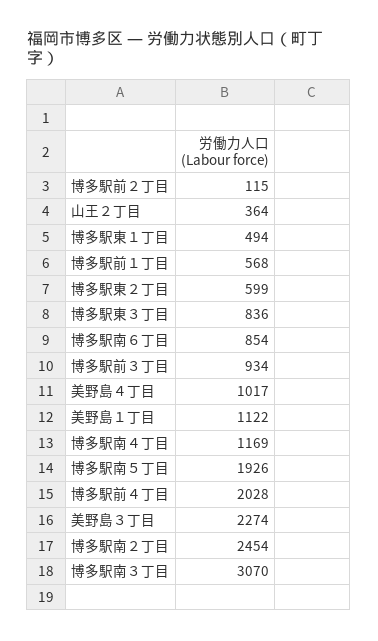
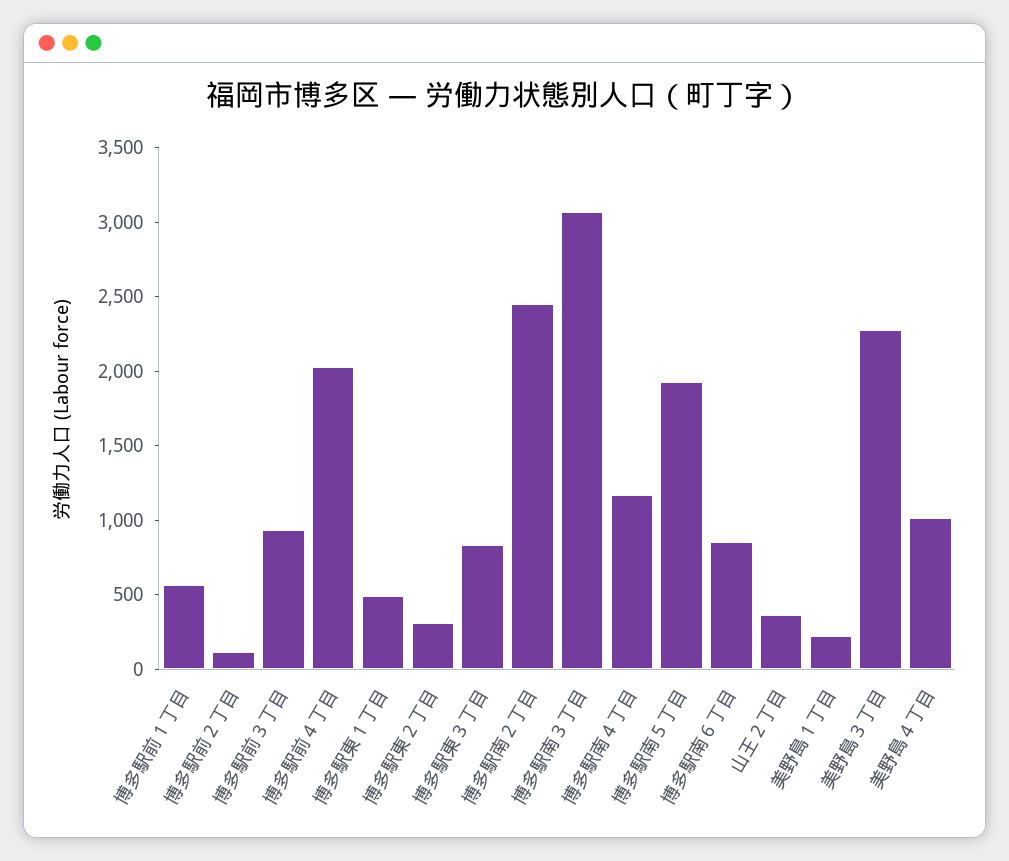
  {
    "博多駅前２丁目": 115,
    "山王２丁目": 364,
    "博多駅東１丁目": 494,
    "博多駅前１丁目": 568,
-   "博多駅東２丁目": 599,
+   "博多駅東２丁目": 300,
    "博多駅東３丁目": 836,
    "博多駅南６丁目": 854,
    "博多駅前３丁目": 934,
    "美野島４丁目": 1017,
-   "美野島１丁目": 1122,
+   "美野島１丁目": 200,
    "博多駅南４丁目": 1169,
    "博多駅南５丁目": 1926,
    "博多駅前４丁目": 2028,
    "美野島３丁目": 2274,
    "博多駅南２丁目": 2454,
    "博多駅南３丁目": 3070
  }

